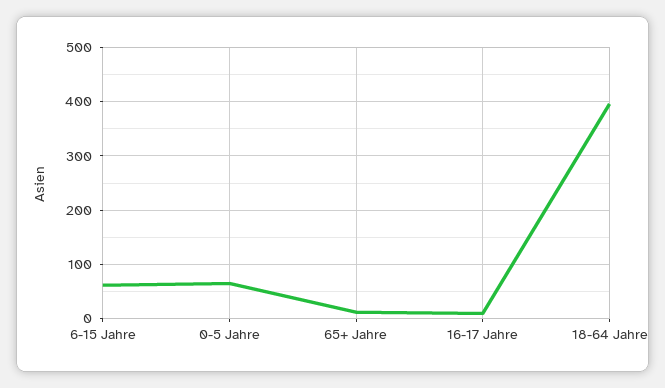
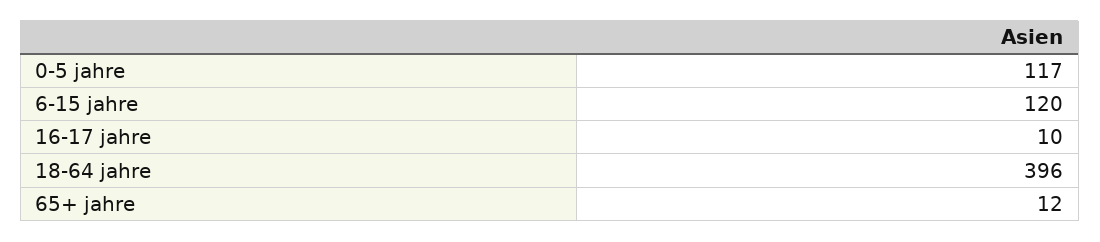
  {
-   "6-15 Jahre": 60,
+   "6-15 Jahre": 120,
-   "0-5 Jahre": 60,
+   "0-5 Jahre": 117,
    "65+ Jahre": 12,
    "16-17 Jahre": 10,
    "18-64 Jahre": 396
  }

